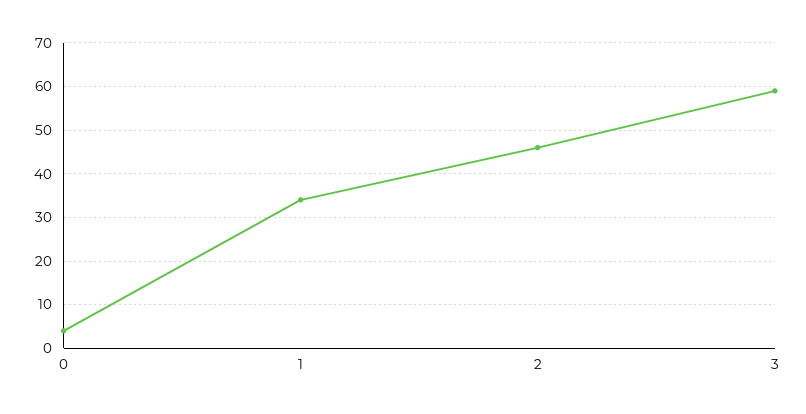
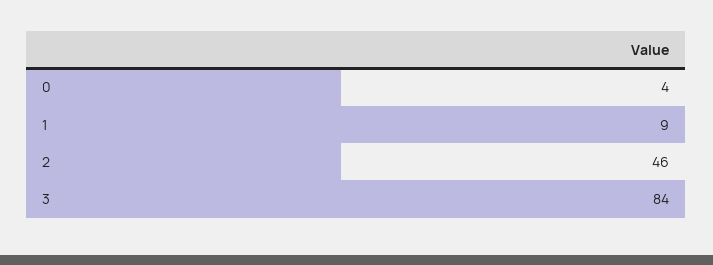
  {
    "0": 4,
-   "1": 35,
+   "1": 9,
    "2": 46,
-   "3": 60
+   "3": 84
  }

